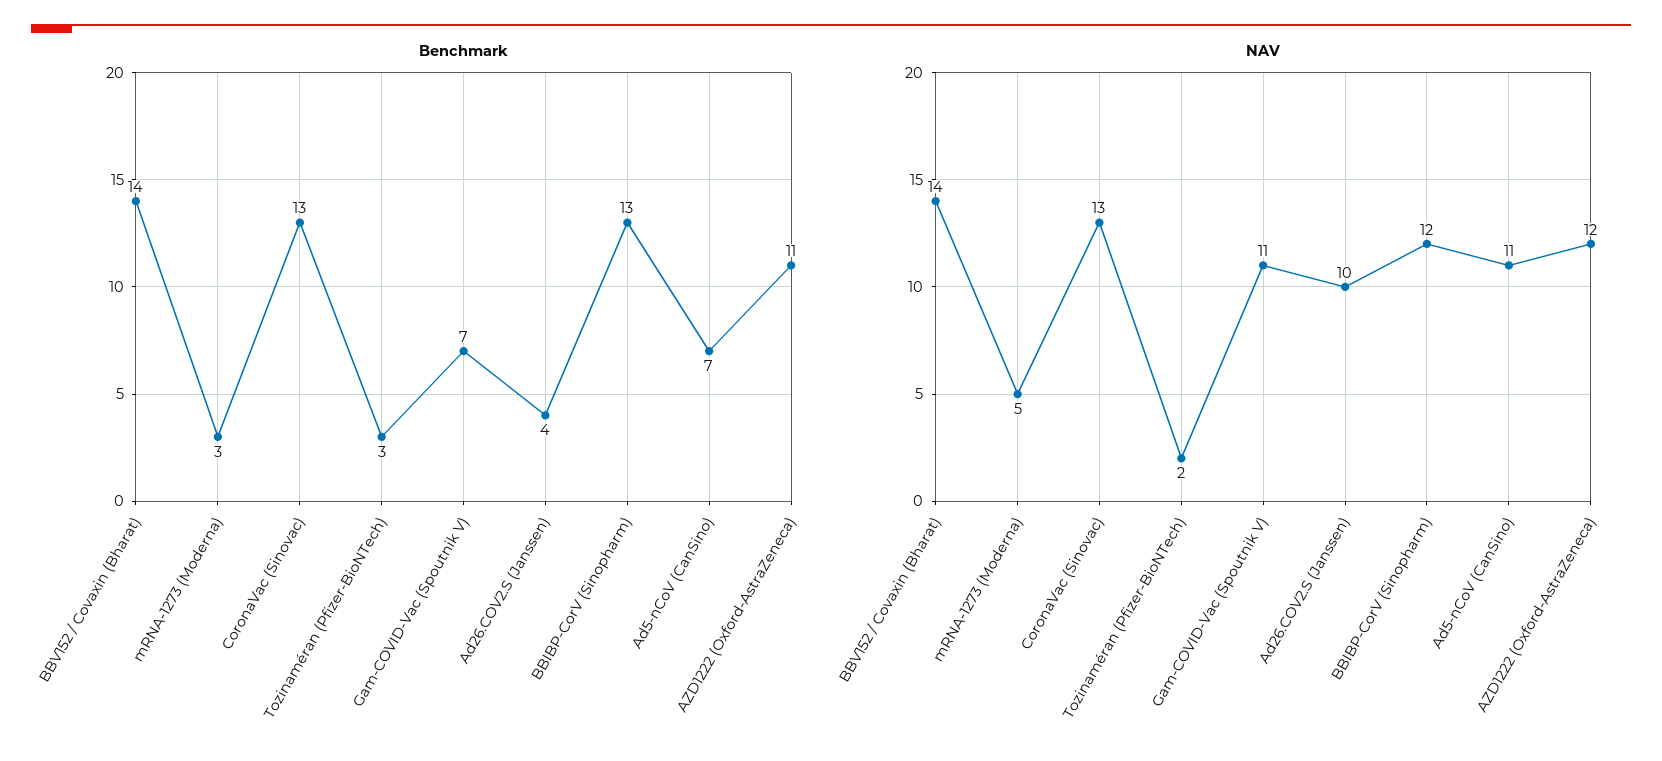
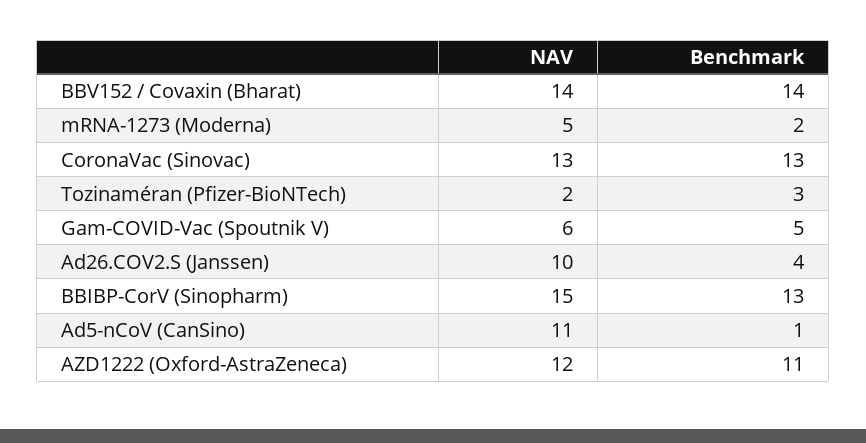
  {
    "Benchmark": {
      "BBV152 / Covaxin (Bharat)": 14,
-     "mRNA-1273 (Moderna)": 3,
+     "mRNA-1273 (Moderna)": 2,
      "CoronaVac (Sinovac)": 13,
      "Tozinaméran (Pfizer-BioNTech)": 3,
-     "Gam-COVID-Vac (Spoutnik V)": 7,
+     "Gam-COVID-Vac (Spoutnik V)": 5,
      "Ad26.COV2.S (Janssen)": 4,
      "BBIBP-CorV (Sinopharm)": 13,
-     "Ad5-nCoV (CanSino)": 7,
+     "Ad5-nCoV (CanSino)": 1,
      "AZD1222 (Oxford-AstraZeneca)": 11
    },
    "NAV": {
      "BBV152 / Covaxin (Bharat)": 14,
      "mRNA-1273 (Moderna)": 5,
      "CoronaVac (Sinovac)": 13,
      "Tozinaméran (Pfizer-BioNTech)": 2,
-     "Gam-COVID-Vac (Spoutnik V)": 11,
+     "Gam-COVID-Vac (Spoutnik V)": 6,
      "Ad26.COV2.S (Janssen)": 10,
-     "BBIBP-CorV (Sinopharm)": 12,
+     "BBIBP-CorV (Sinopharm)": 15,
      "Ad5-nCoV (CanSino)": 11,
      "AZD1222 (Oxford-AstraZeneca)": 12
    }
  }

